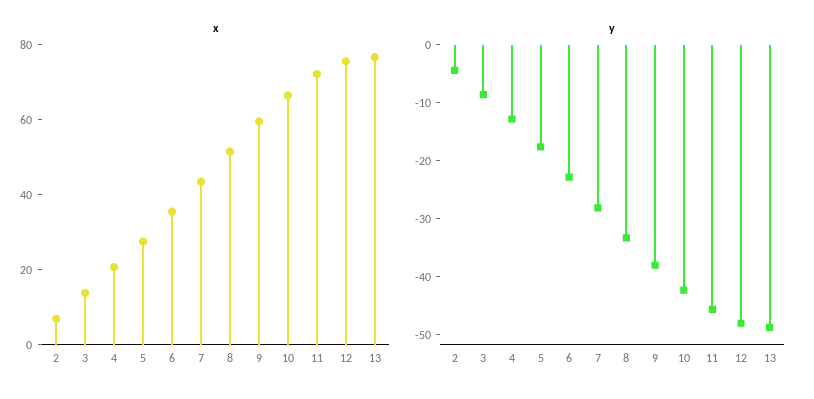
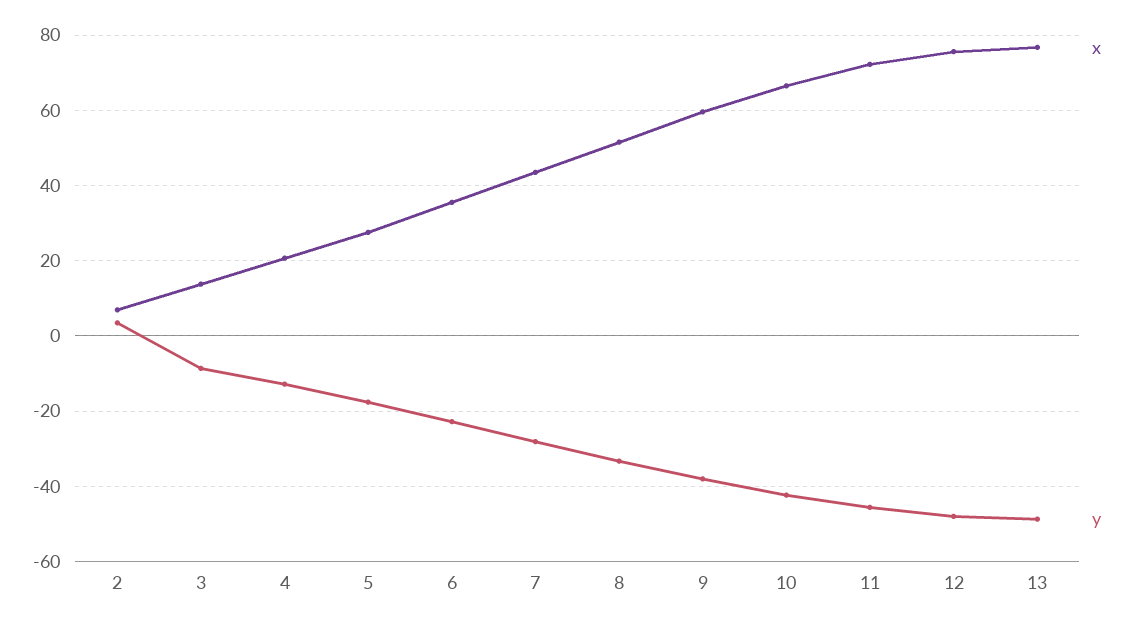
  {
    "x": {
      "2": 6,
      "3": 14,
      "4": 20,
      "5": 28,
      "6": 36,
      "7": 44,
      "8": 52,
      "9": 60,
      "10": 66,
      "11": 72,
      "12": 76,
      "13": 76
    },
    "y": {
-     "2": -4,
+     "2": 4,
      "3": -8,
      "4": -12,
      "5": -18,
      "6": -22,
      "7": -28,
      "8": -34,
      "9": -38,
      "10": -42,
      "11": -46,
      "12": -48,
      "13": -48
    }
  }

